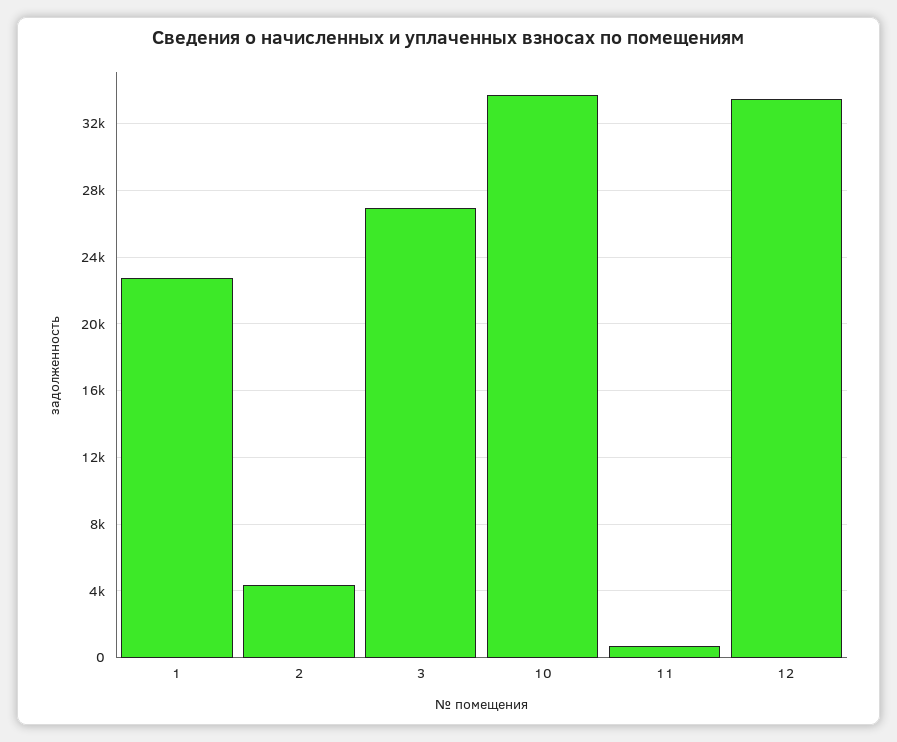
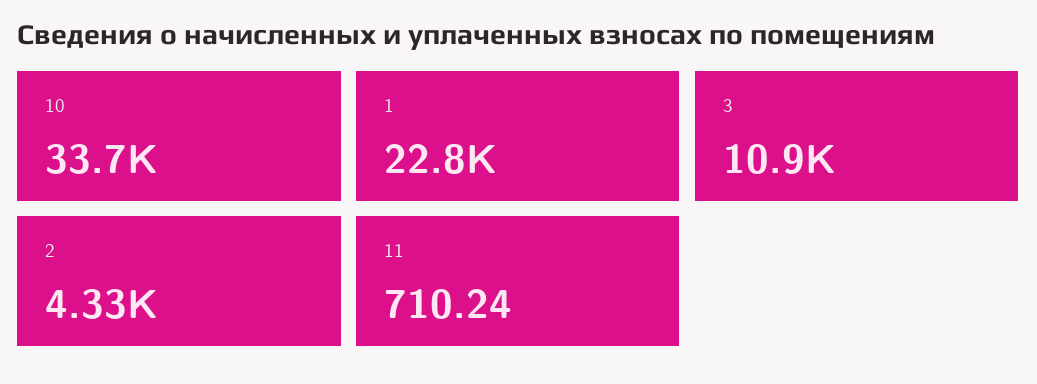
  {
    "1": 22800,
    "2": 4330,
-   "3": 27000,
+   "3": 10900,
    "10": 33700,
-   "11": 710.24,
+   "11": 710.24
-   "12": 33500
  }

